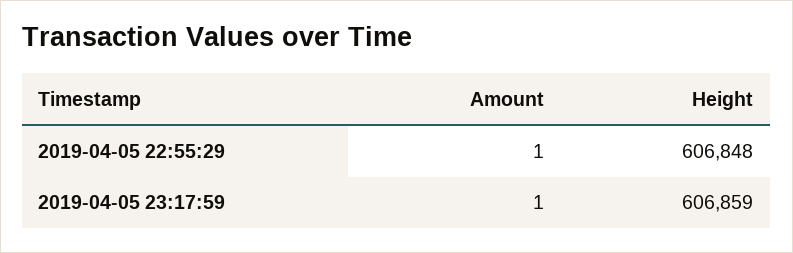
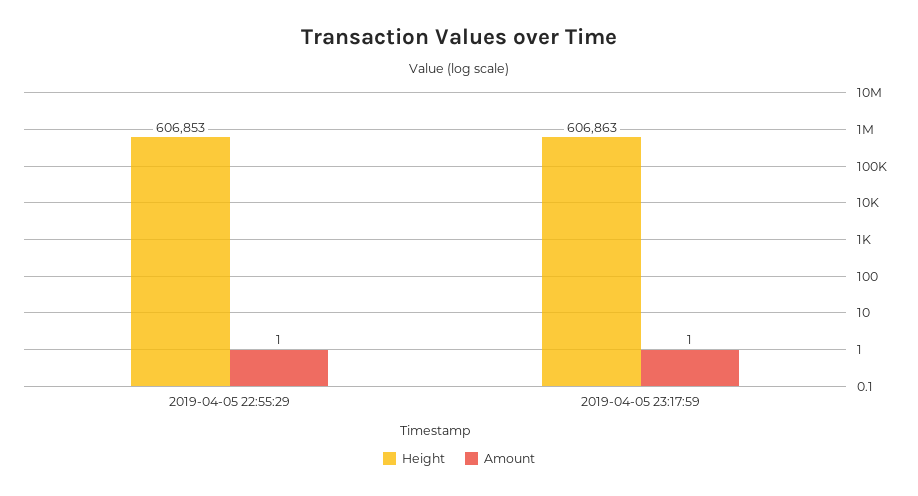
  {
    "Amount": {
      "2019-04-05 22:55:29": 1,
      "2019-04-05 23:17:59": 1
    },
    "Height": {
-     "2019-04-05 22:55:29": 606848,
+     "2019-04-05 22:55:29": 606853,
-     "2019-04-05 23:17:59": 606859
+     "2019-04-05 23:17:59": 606863
    }
  }

